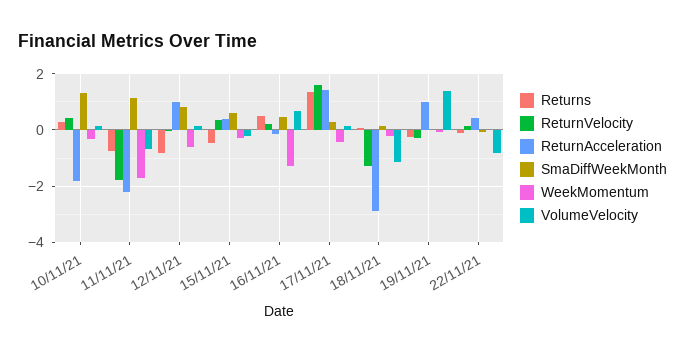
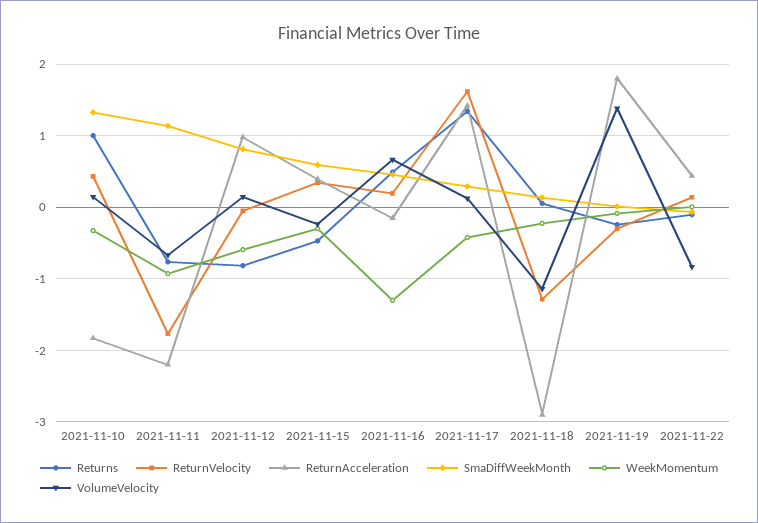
  {
    "Returns": {
-     "10/11/21": 0.25,
+     "10/11/21": 1,
      "11/11/21": -0.8,
      "12/11/21": -0.8,
      "15/11/21": -0.5,
      "16/11/21": 0.5,
      "17/11/21": 1.3,
      "18/11/21": 0.1,
      "19/11/21": -0.2,
      "22/11/21": -0.1
    },
    "ReturnVelocity": {
      "10/11/21": 0.4,
      "11/11/21": -1.8,
      "12/11/21": -0.1,
      "15/11/21": 0.3,
      "16/11/21": 0.2,
      "17/11/21": 1.6,
      "18/11/21": -1.3,
      "19/11/21": -0.3,
      "22/11/21": 0.1
    },
    "ReturnAcceleration": {
      "10/11/21": -1.8,
      "11/11/21": -2.2,
      "12/11/21": 1,
      "15/11/21": 0.4,
      "16/11/21": -0.1,
      "17/11/21": 1.4,
      "18/11/21": -2.9,
-     "19/11/21": 1,
+     "19/11/21": 1.8,
      "22/11/21": 0.4
    },
    "SmaDiffWeekMonth": {
      "10/11/21": 1.3,
      "11/11/21": 1.1,
      "12/11/21": 0.8,
      "15/11/21": 0.6,
      "16/11/21": 0.5,
      "17/11/21": 0.3,
      "18/11/21": 0.1,
      "19/11/21": 0,
      "22/11/21": -0.1
    },
    "WeekMomentum": {
      "10/11/21": -0.3,
-     "11/11/21": -1.75,
+     "11/11/21": -0.9,
      "12/11/21": -0.6,
      "15/11/21": -0.3,
      "16/11/21": -1.3,
      "17/11/21": -0.4,
      "18/11/21": -0.2,
      "19/11/21": -0.1,
      "22/11/21": 0
    },
    "VolumeVelocity": {
      "10/11/21": 0.1,
      "11/11/21": -0.7,
      "12/11/21": 0.1,
      "15/11/21": -0.2,
      "16/11/21": 0.7,
      "17/11/21": 0.1,
      "18/11/21": -1.1,
      "19/11/21": 1.4,
      "22/11/21": -0.8
    }
  }

